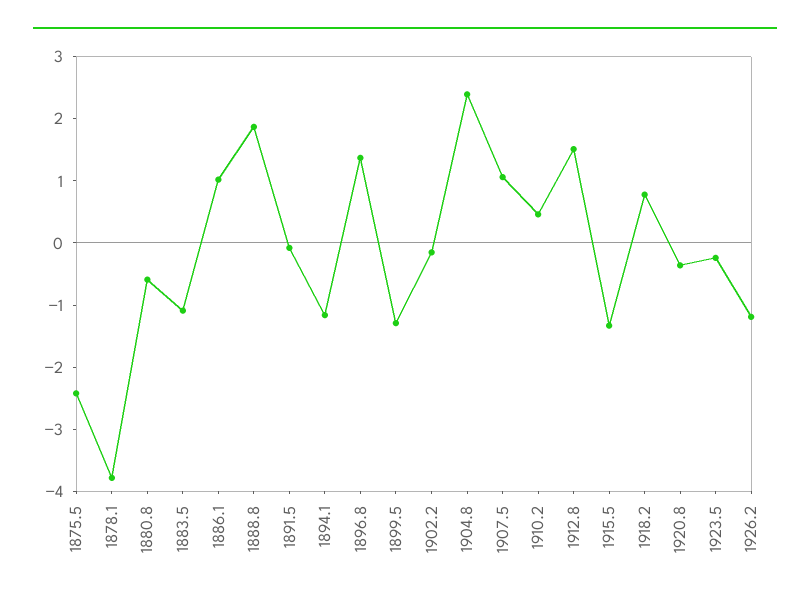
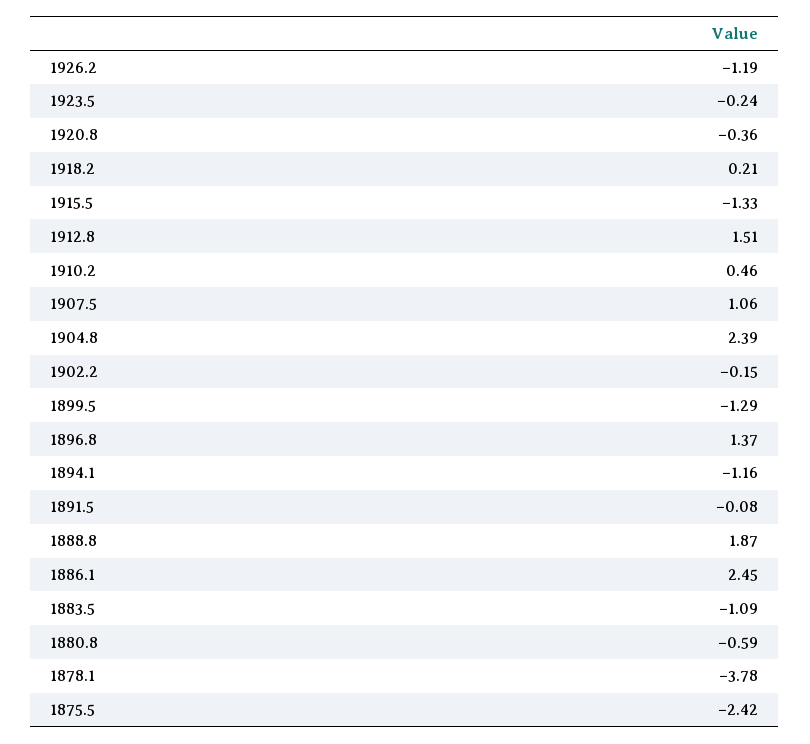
  {
    "1875.5": -2.42,
    "1878.1": -3.78,
    "1880.8": -0.59,
    "1883.5": -1.09,
-   "1886.1": 1,
+   "1886.1": 2.45,
    "1888.8": 1.87,
    "1891.5": -0.08,
    "1894.1": -1.16,
    "1896.8": 1.37,
    "1899.5": -1.29,
    "1902.2": -0.15,
    "1904.8": 2.39,
    "1907.5": 1.06,
    "1910.2": 0.46,
    "1912.8": 1.51,
    "1915.5": -1.33,
-   "1918.2": 0.8,
+   "1918.2": 0.21,
    "1920.8": -0.36,
    "1923.5": -0.24,
    "1926.2": -1.19
  }

